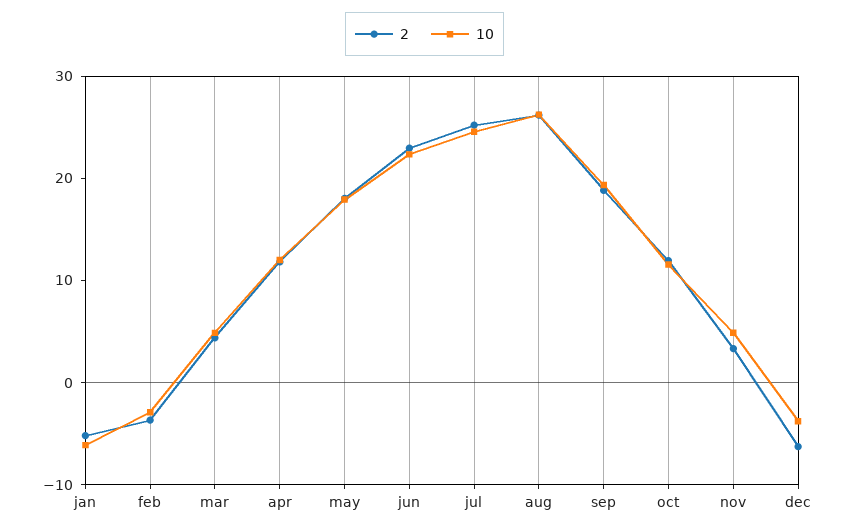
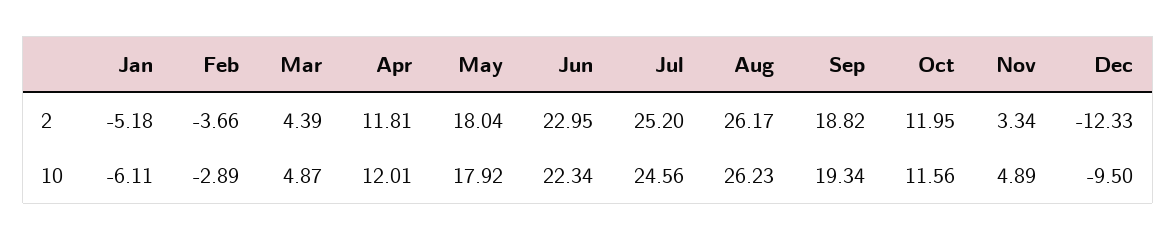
  {
    "2": {
      "jan": -5.18,
      "feb": -3.66,
      "mar": 4.39,
      "apr": 11.81,
      "may": 18.04,
      "jun": 22.95,
      "jul": 25.2,
      "aug": 26.17,
      "sep": 18.82,
      "oct": 11.95,
      "nov": 3.34,
-     "dec": -6
+     "dec": -12.33
    },
    "10": {
      "jan": -6.11,
      "feb": -2.89,
      "mar": 4.87,
      "apr": 12.01,
      "may": 17.92,
      "jun": 22.34,
      "jul": 24.56,
      "aug": 26.23,
      "sep": 19.34,
      "oct": 11.56,
      "nov": 4.89,
-     "dec": -4
+     "dec": -9.5
    }
  }

